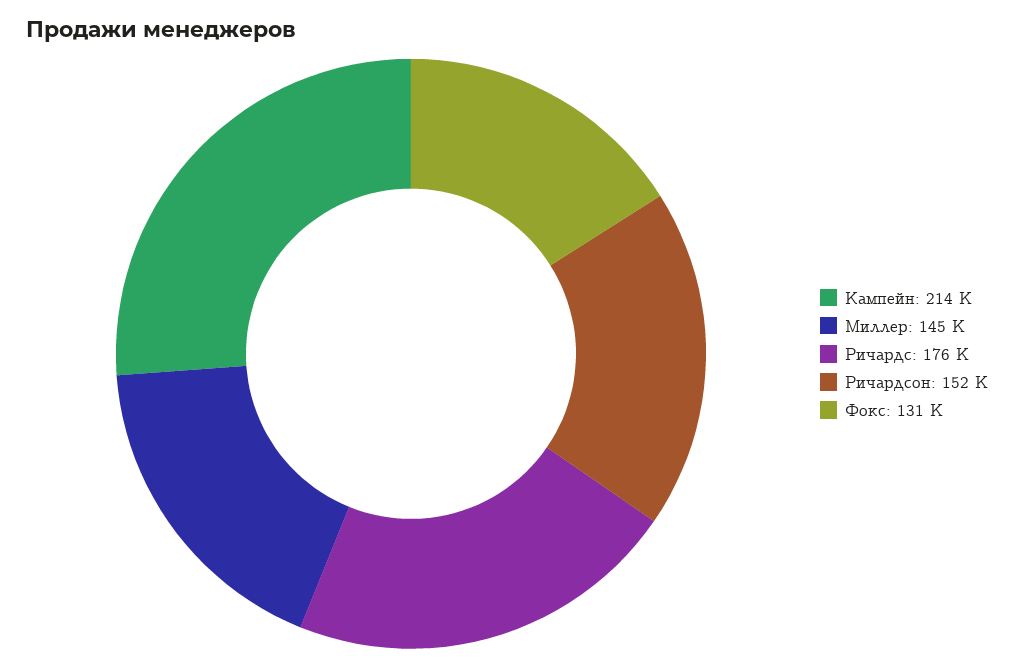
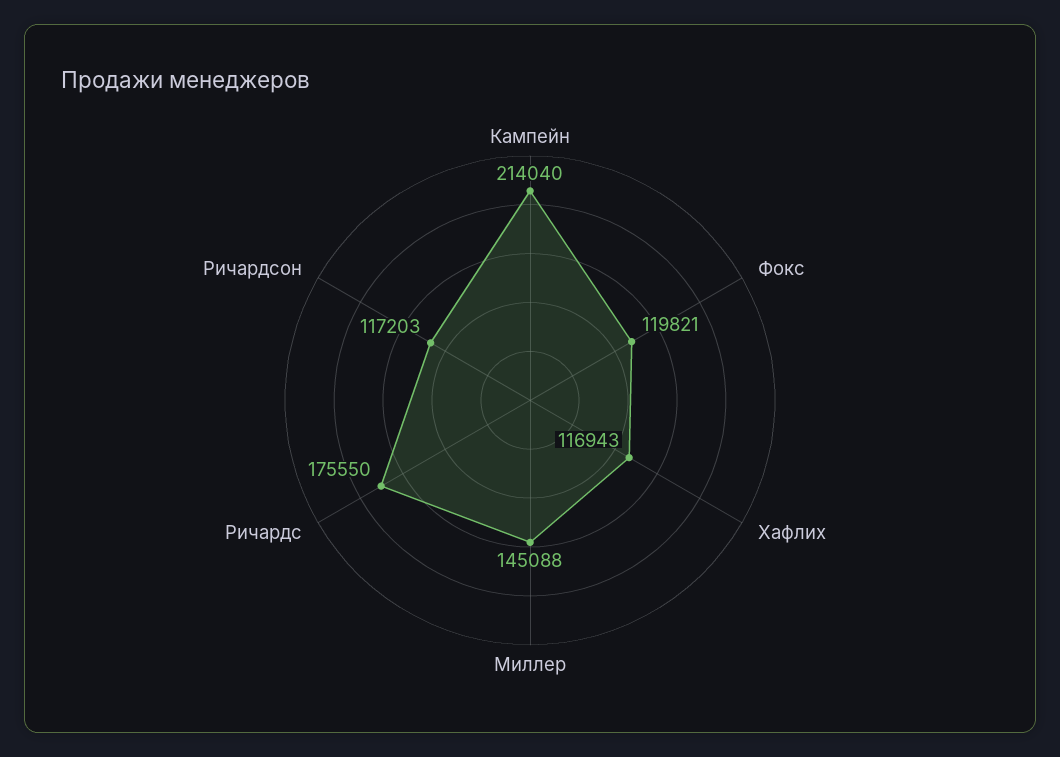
  {
    "Кампейн": 214040,
    "Миллер": 145088,
    "Ричардс": 175550,
-   "Ричардсон": 152000,
+   "Ричардсон": 117203,
-   "Фокс": 131000
+   "Фокс": 119821,
+   "Хафлих": 116943
  }

